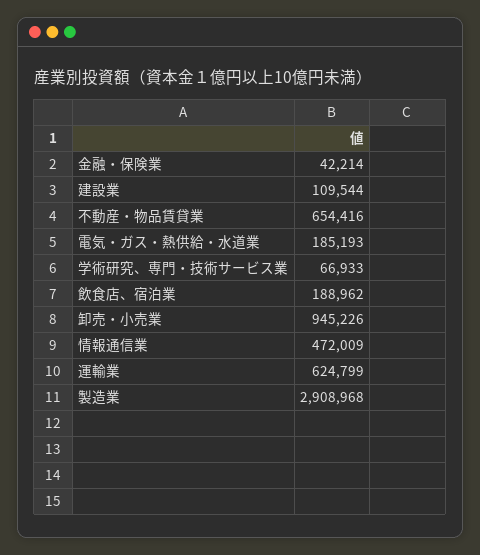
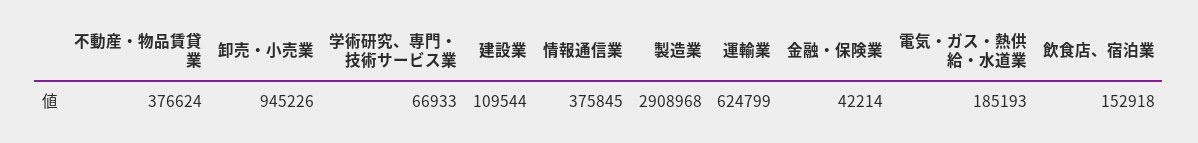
  {
    "金融・保険業": 42214,
    "建設業": 109544,
-   "不動産・物品賃貸業": 654416,
+   "不動産・物品賃貸業": 376624,
    "電気・ガス・熱供給・水道業": 185193,
    "学術研究、専門・技術サービス業": 66933,
-   "飲食店、宿泊業": 188962,
+   "飲食店、宿泊業": 152918,
    "卸売・小売業": 945226,
-   "情報通信業": 472009,
+   "情報通信業": 375845,
    "運輸業": 624799,
    "製造業": 2908968
  }

